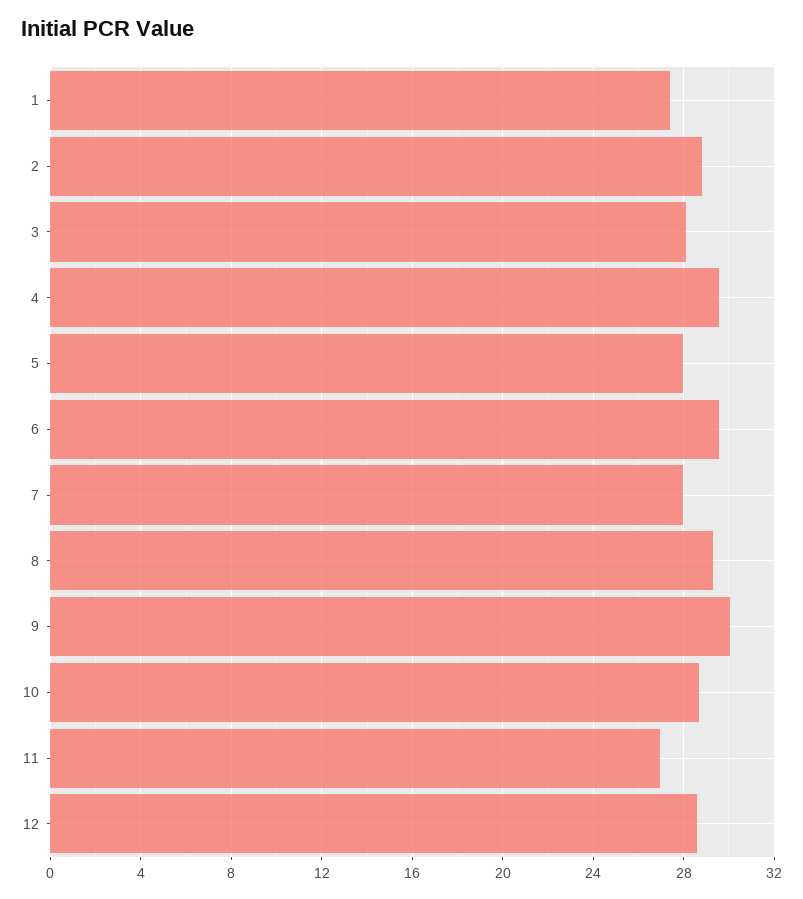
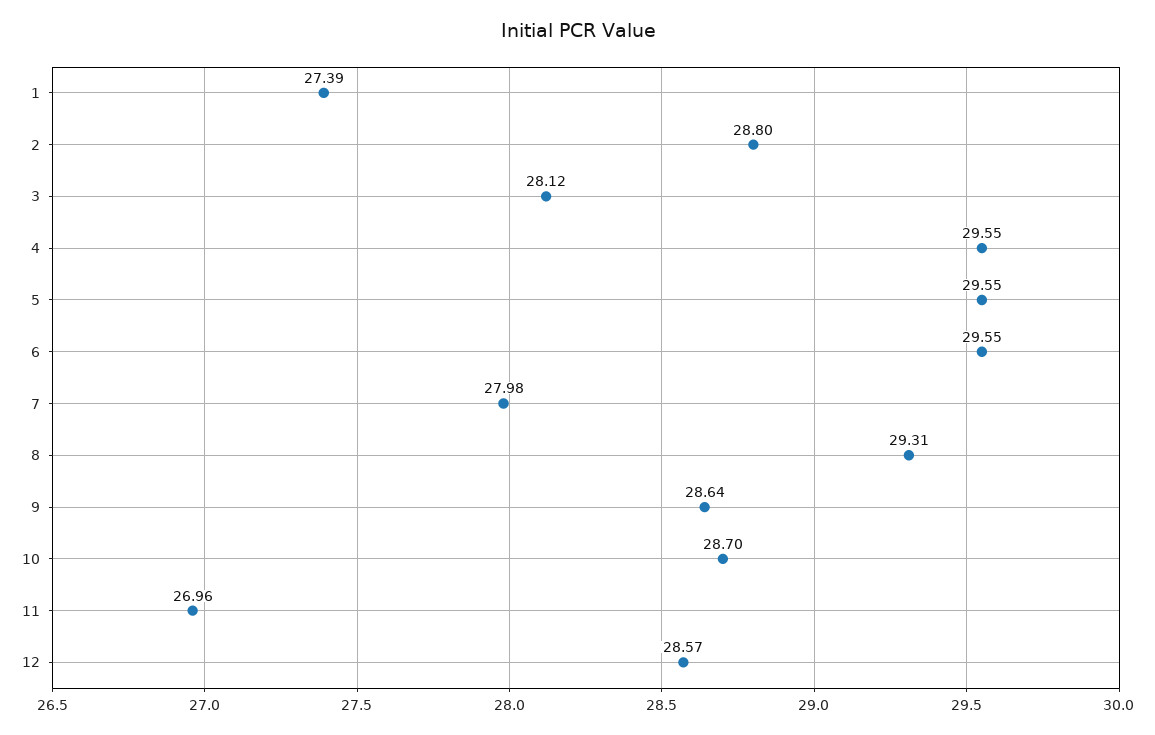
  {
    "1": 27.39,
    "2": 28.8,
    "3": 28.12,
    "4": 29.55,
-   "5": 28,
+   "5": 29.55,
    "6": 29.55,
    "7": 27.98,
    "8": 29.31,
-   "9": 30,
+   "9": 28.64,
    "10": 28.7,
    "11": 26.96,
    "12": 28.57
  }

